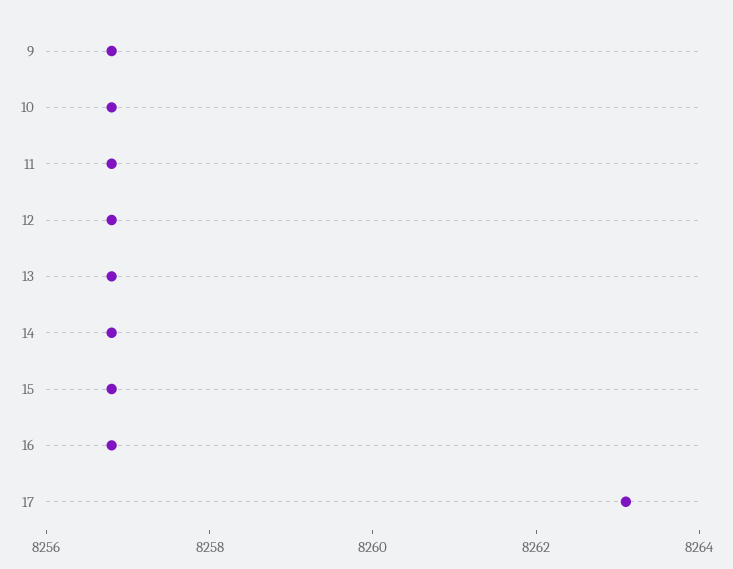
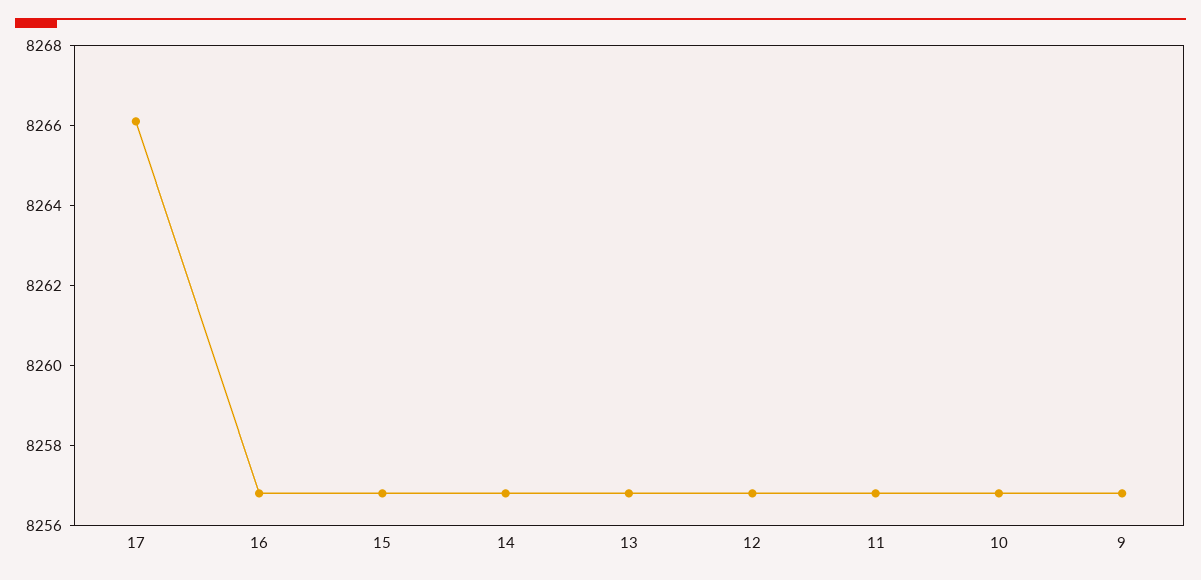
  {
    "9": 8257,
    "10": 8257,
    "11": 8257,
    "12": 8257,
    "13": 8257,
    "14": 8257,
    "15": 8257,
    "16": 8257,
-   "17": 8263
+   "17": 8266
  }

